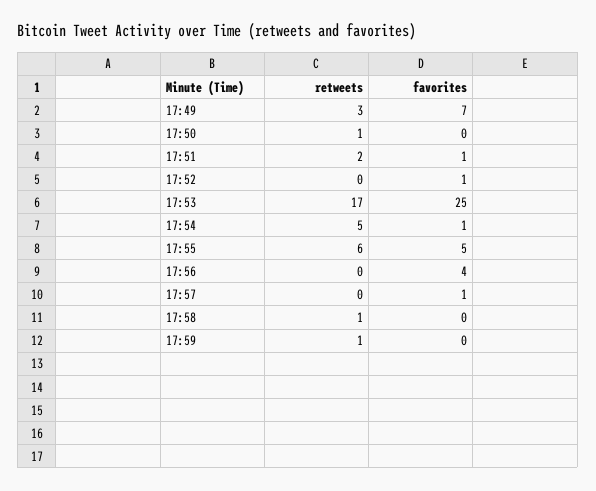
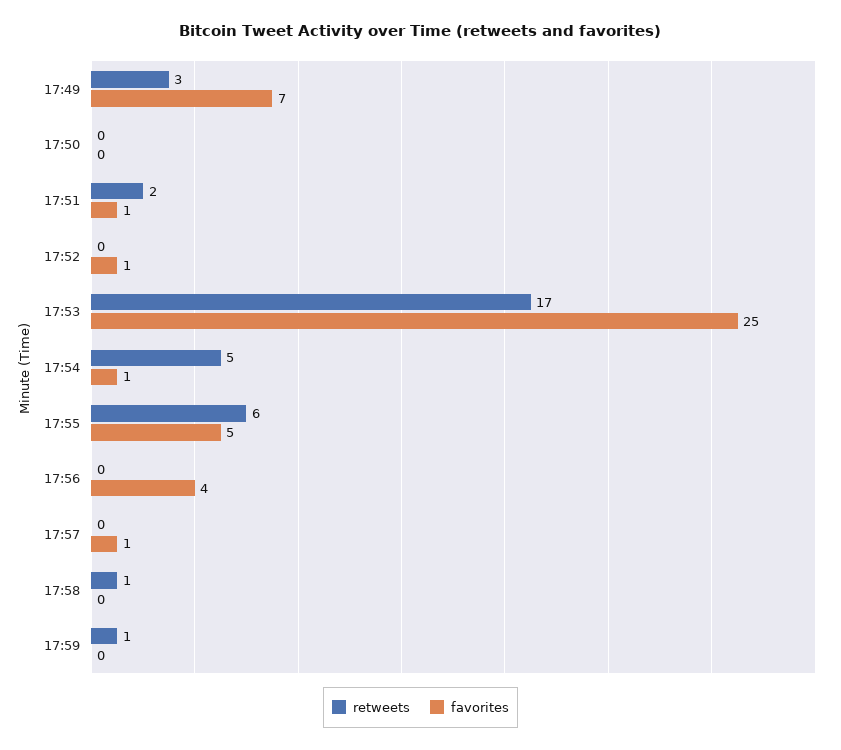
  {
    "retweets": {
      "17:49": 3,
-     "17:50": 1,
+     "17:50": 0,
      "17:51": 2,
      "17:52": 0,
      "17:53": 17,
      "17:54": 5,
      "17:55": 6,
      "17:56": 0,
      "17:57": 0,
      "17:58": 1,
      "17:59": 1
    },
    "favorites": {
      "17:49": 7,
      "17:50": 0,
      "17:51": 1,
      "17:52": 1,
      "17:53": 25,
      "17:54": 1,
      "17:55": 5,
      "17:56": 4,
      "17:57": 1,
      "17:58": 0,
      "17:59": 0
    }
  }

